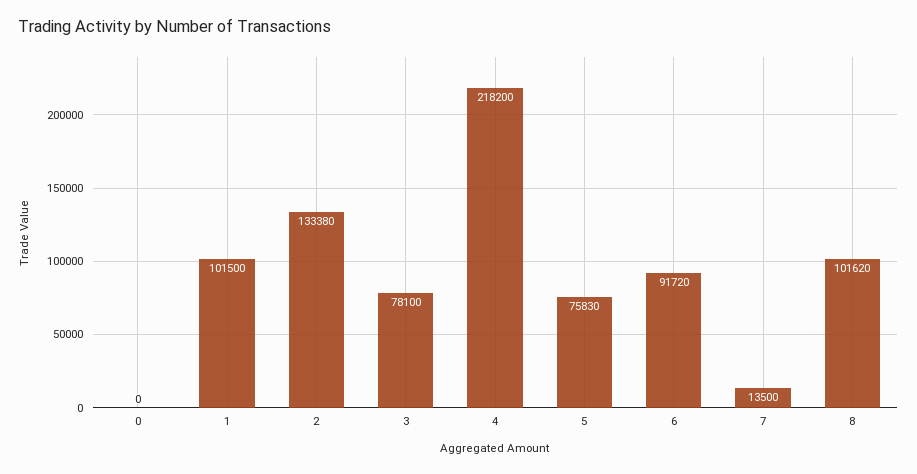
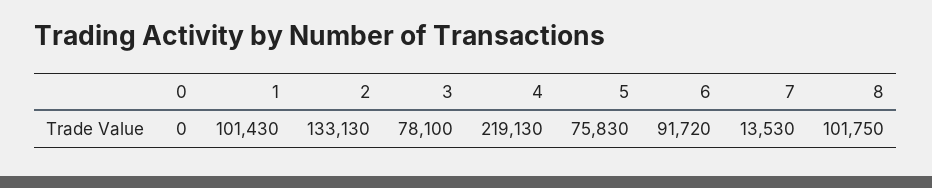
  {
    "0": 0,
-   "1": 101500,
+   "1": 101430,
-   "2": 133380,
+   "2": 133130,
    "3": 78100,
-   "4": 218200,
+   "4": 219130,
    "5": 75830,
    "6": 91720,
-   "7": 13500,
+   "7": 13530,
-   "8": 101620
+   "8": 101750
  }

